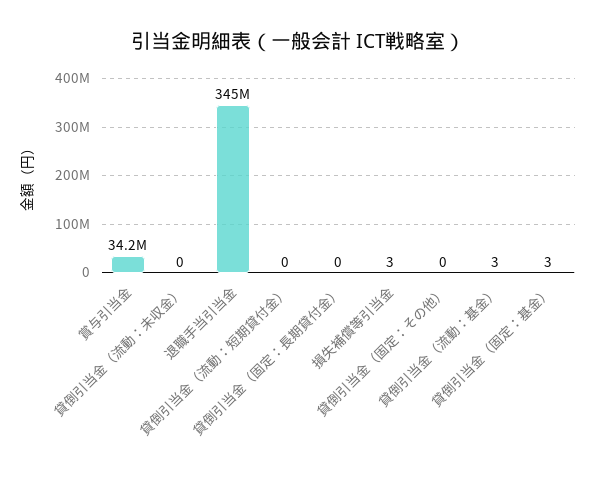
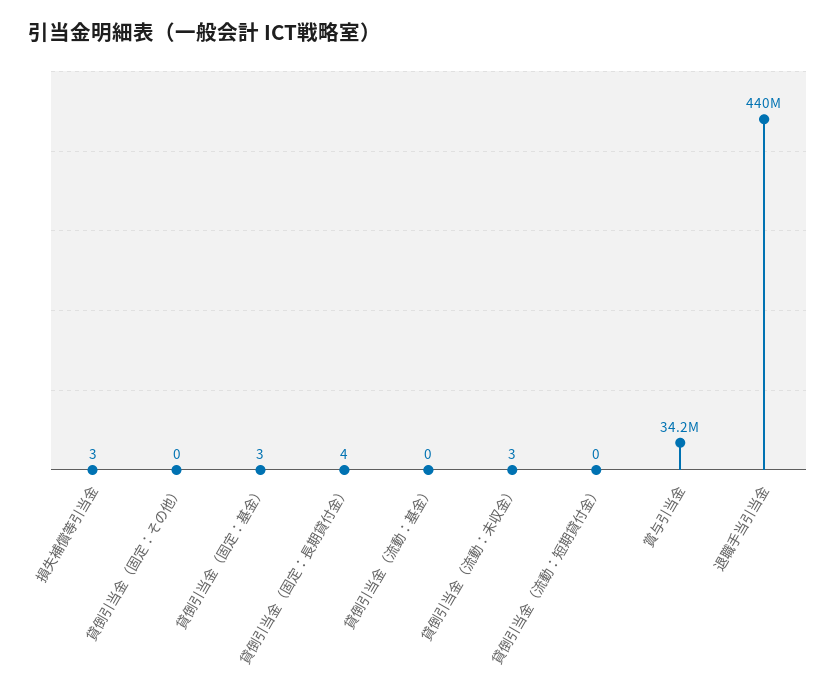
  {
    "賞与引当金": 34200000,
-   "貸倒引当金（流動：未収金）": 0,
+   "貸倒引当金（流動：未収金）": 3,
-   "退職手当引当金": 345000000,
+   "退職手当引当金": 440000000,
    "貸倒引当金（流動：短期貸付金）": 0,
-   "貸倒引当金（固定：長期貸付金）": 0,
+   "貸倒引当金（固定：長期貸付金）": 4,
    "損失補償等引当金": 3,
    "貸倒引当金（固定：その他）": 0,
-   "貸倒引当金（流動：基金）": 3,
+   "貸倒引当金（流動：基金）": 0,
    "貸倒引当金（固定：基金）": 3
  }

